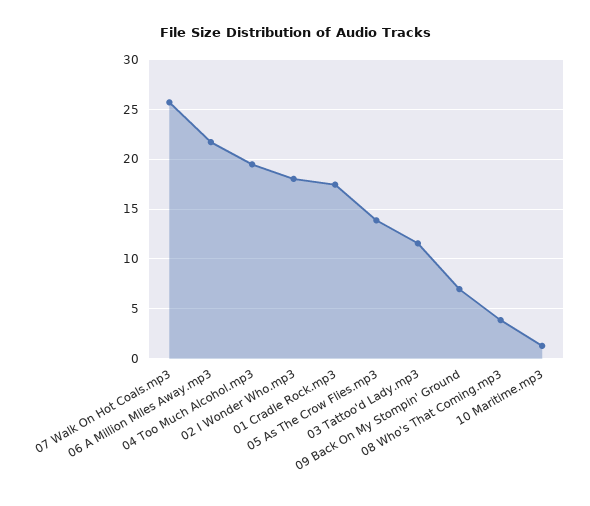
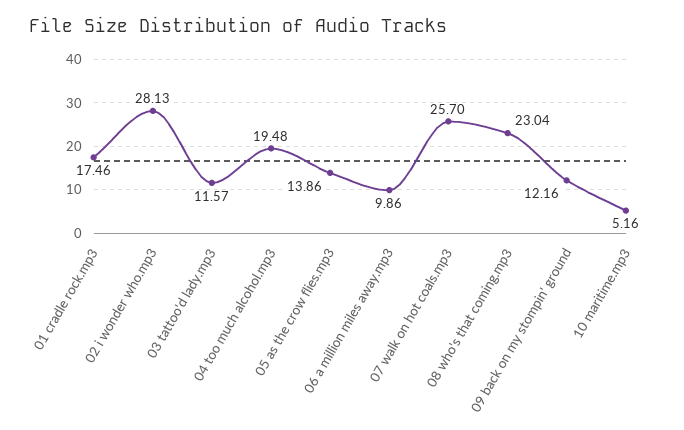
  {
    "07 Walk On Hot Coals.mp3": 25.7,
-   "06 A Million Miles Away.mp3": 22,
+   "06 A Million Miles Away.mp3": 9.86,
    "04 Too Much Alcohol.mp3": 19.48,
-   "02 I Wonder Who.mp3": 18,
+   "02 I Wonder Who.mp3": 28.13,
    "01 Cradle Rock.mp3": 17.46,
    "05 As The Crow Flies.mp3": 13.86,
    "03 Tattoo'd Lady.mp3": 11.57,
-   "09 Back On My Stompin' Ground": 7,
+   "09 Back On My Stompin' Ground": 12.16,
-   "08 Who's That Coming.mp3": 4,
+   "08 Who's That Coming.mp3": 23.04,
-   "10 Maritime.mp3": 1
+   "10 Maritime.mp3": 5.16
  }

